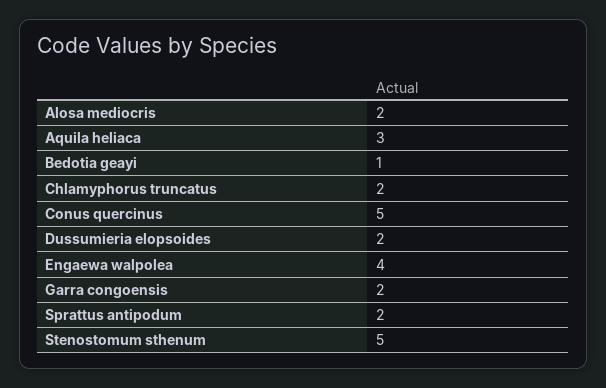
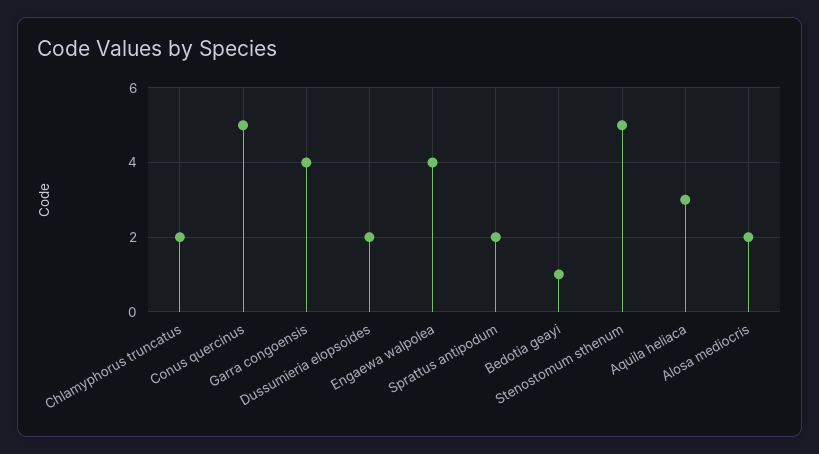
  {
    "Alosa mediocris": 2,
    "Aquila heliaca": 3,
    "Bedotia geayi": 1,
    "Chlamyphorus truncatus": 2,
    "Conus quercinus": 5,
    "Dussumieria elopsoides": 2,
    "Engaewa walpolea": 4,
-   "Garra congoensis": 2,
+   "Garra congoensis": 4,
    "Sprattus antipodum": 2,
    "Stenostomum sthenum": 5
  }

